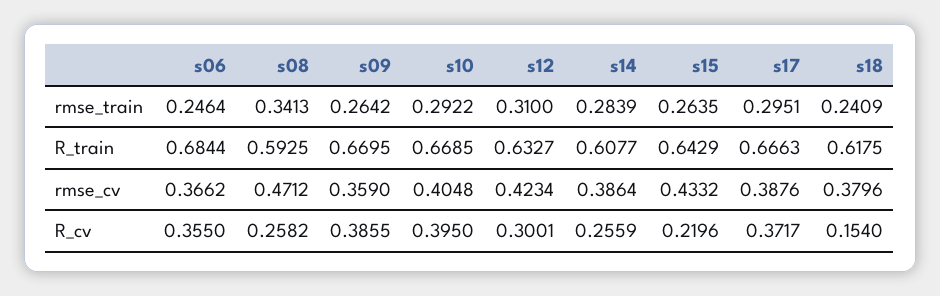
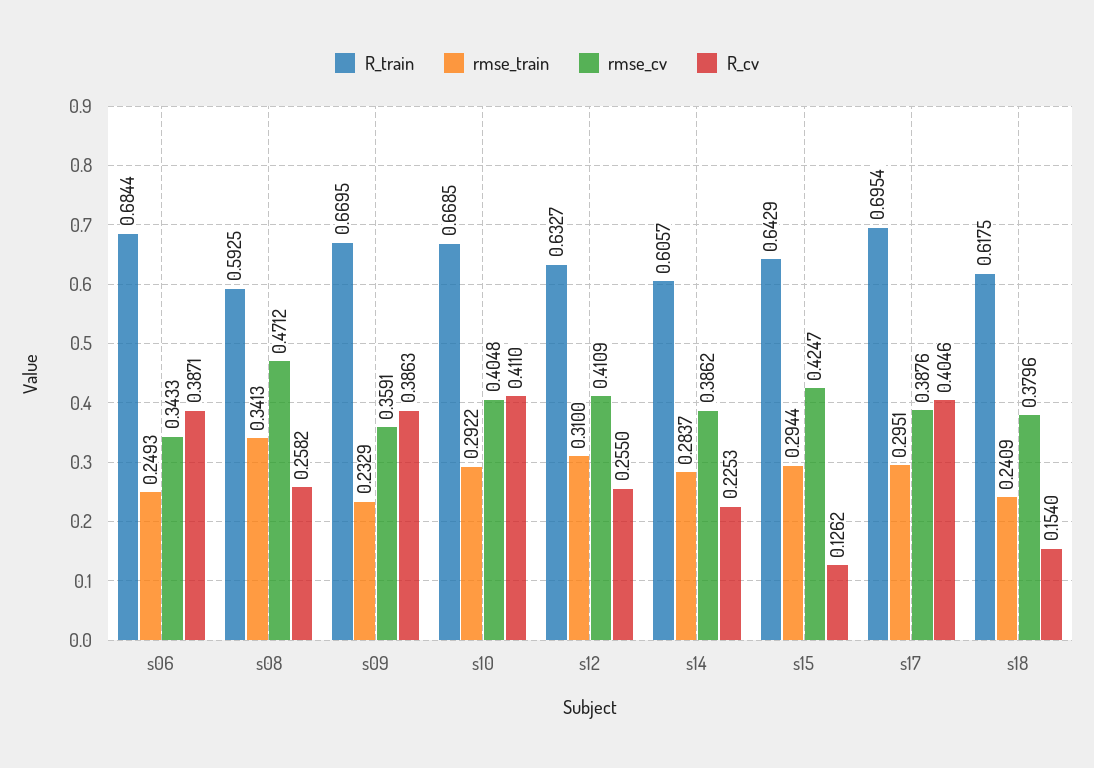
  {
    "rmse_train": {
-     "s06": 0.2464,
+     "s06": 0.2493,
      "s08": 0.3413,
-     "s09": 0.2642,
+     "s09": 0.2329,
      "s10": 0.2922,
      "s12": 0.31,
-     "s14": 0.2839,
+     "s14": 0.2837,
-     "s15": 0.2635,
+     "s15": 0.2944,
      "s17": 0.2951,
      "s18": 0.2409
    },
    "R_train": {
      "s06": 0.6844,
      "s08": 0.5925,
      "s09": 0.6695,
      "s10": 0.6685,
      "s12": 0.6327,
-     "s14": 0.6077,
+     "s14": 0.6057,
      "s15": 0.6429,
-     "s17": 0.6663,
+     "s17": 0.6954,
      "s18": 0.6175
    },
    "rmse_cv": {
-     "s06": 0.3662,
+     "s06": 0.3433,
      "s08": 0.4712,
-     "s09": 0.359,
+     "s09": 0.3591,
      "s10": 0.4048,
-     "s12": 0.4234,
+     "s12": 0.4109,
-     "s14": 0.3864,
+     "s14": 0.3862,
-     "s15": 0.4332,
+     "s15": 0.4247,
      "s17": 0.3876,
      "s18": 0.3796
    },
    "R_cv": {
-     "s06": 0.355,
+     "s06": 0.3871,
      "s08": 0.2582,
-     "s09": 0.3855,
+     "s09": 0.3863,
-     "s10": 0.395,
+     "s10": 0.411,
-     "s12": 0.3001,
+     "s12": 0.255,
-     "s14": 0.2559,
+     "s14": 0.2253,
-     "s15": 0.2196,
+     "s15": 0.1262,
-     "s17": 0.3717,
+     "s17": 0.4046,
      "s18": 0.154
    }
  }

